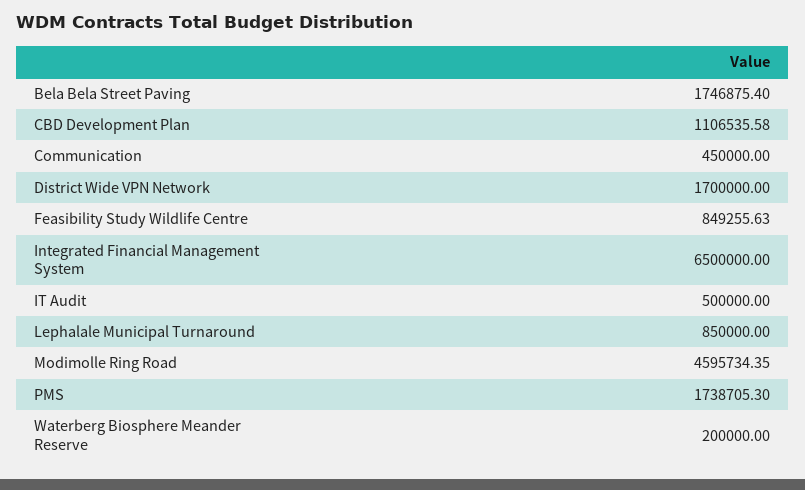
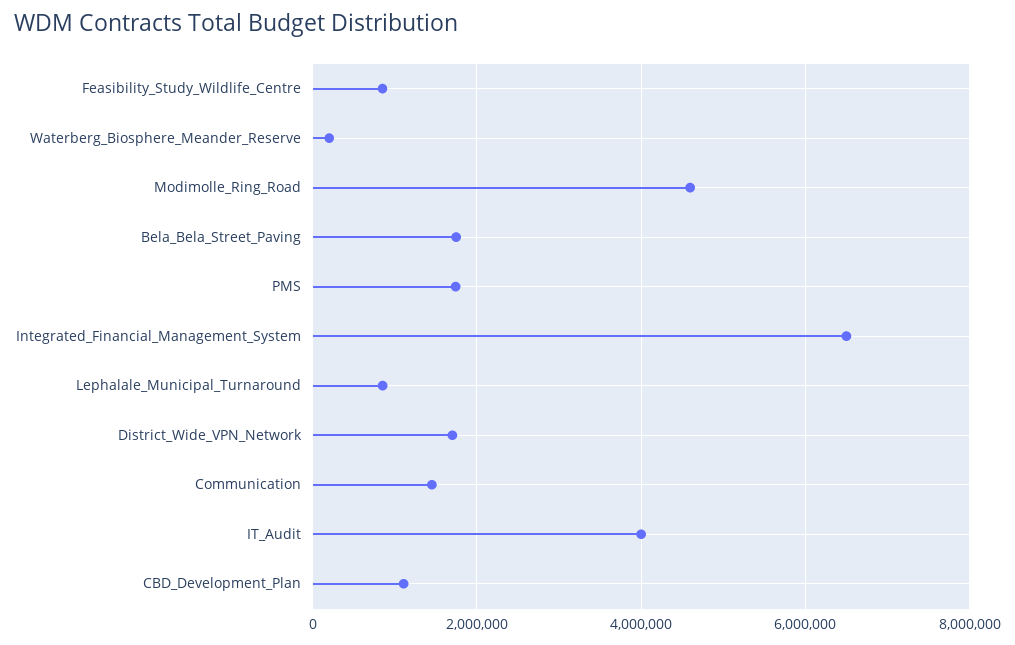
  {
    "Bela Bela Street Paving": 1746875.4,
    "CBD Development Plan": 1106535.58,
-   "Communication": 450000,
+   "Communication": 1400000,
    "District Wide VPN Network": 1700000,
    "Feasibility Study Wildlife Centre": 849255.63,
    "Integrated Financial Management System": 6500000,
-   "IT Audit": 500000,
+   "IT Audit": 4000000,
    "Lephalale Municipal Turnaround": 850000,
    "Modimolle Ring Road": 4595734.35,
    "PMS": 1738705.3,
    "Waterberg Biosphere Meander Reserve": 200000
  }

